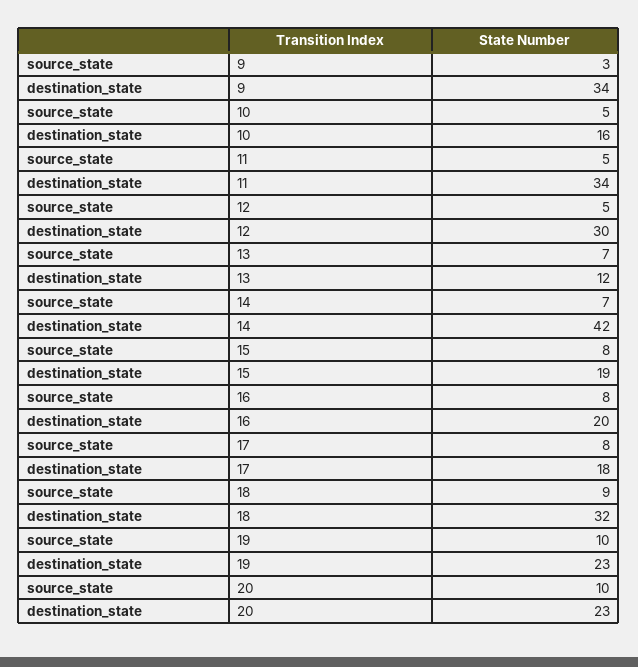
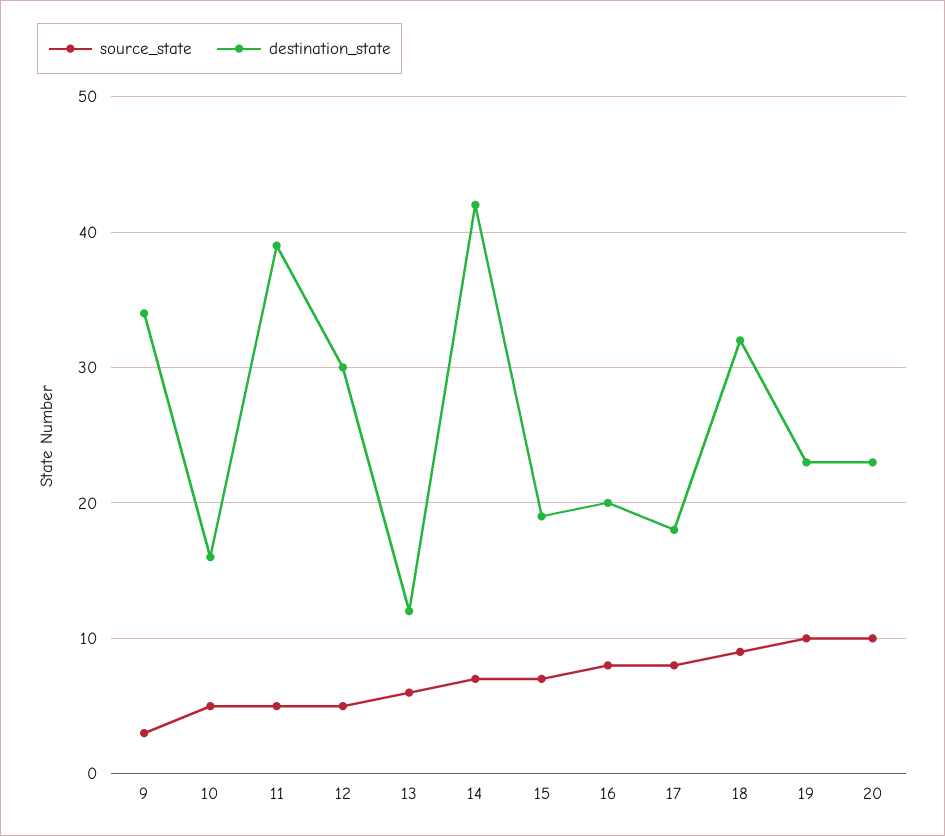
  {
    "source_state": {
      "9": 3,
      "10": 5,
      "11": 5,
      "12": 5,
-     "13": 7,
+     "13": 6,
      "14": 7,
-     "15": 8,
+     "15": 7,
      "16": 8,
      "17": 8,
      "18": 9,
      "19": 10,
      "20": 10
    },
    "destination_state": {
      "9": 34,
      "10": 16,
-     "11": 34,
+     "11": 39,
      "12": 30,
      "13": 12,
      "14": 42,
      "15": 19,
      "16": 20,
      "17": 18,
      "18": 32,
      "19": 23,
      "20": 23
    }
  }

